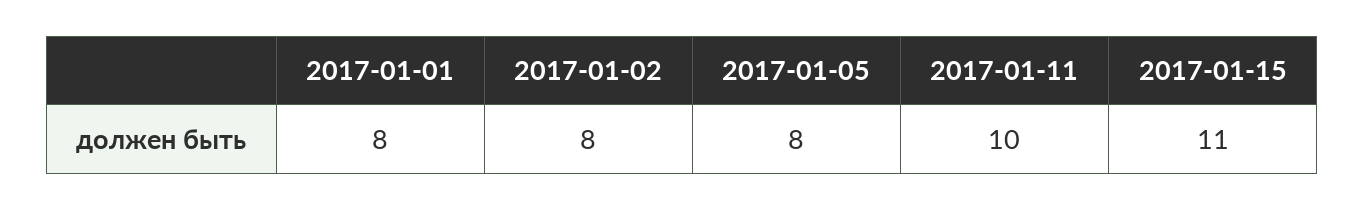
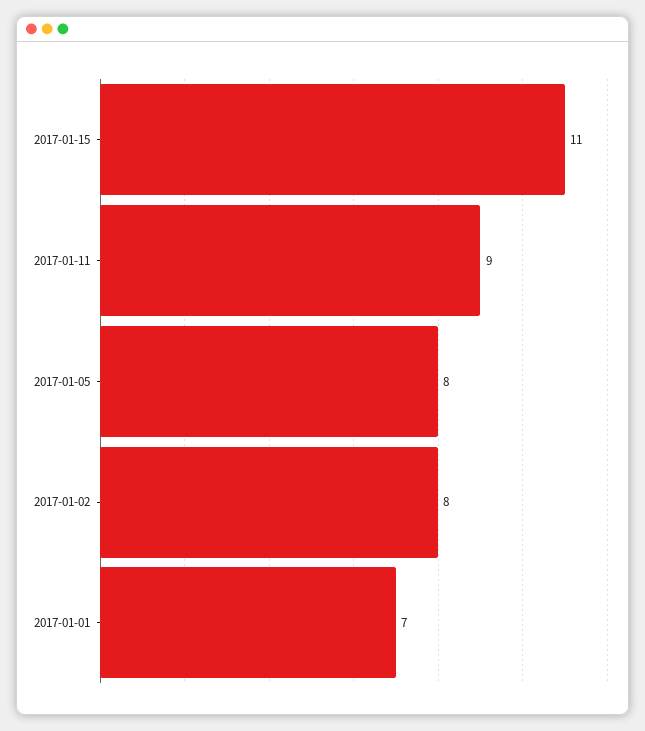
  {
-   "2017-01-01": 8,
+   "2017-01-01": 7,
    "2017-01-02": 8,
    "2017-01-05": 8,
-   "2017-01-11": 10,
+   "2017-01-11": 9,
    "2017-01-15": 11
  }

